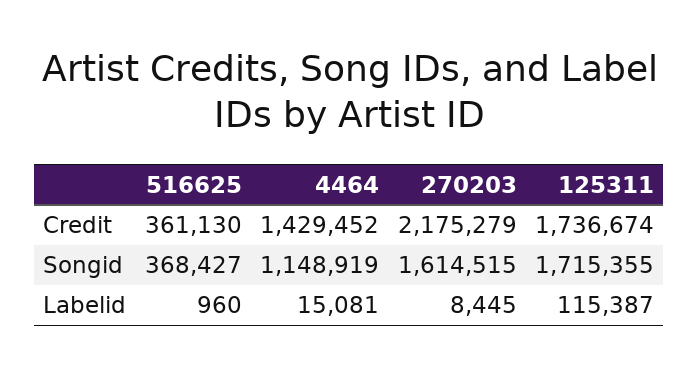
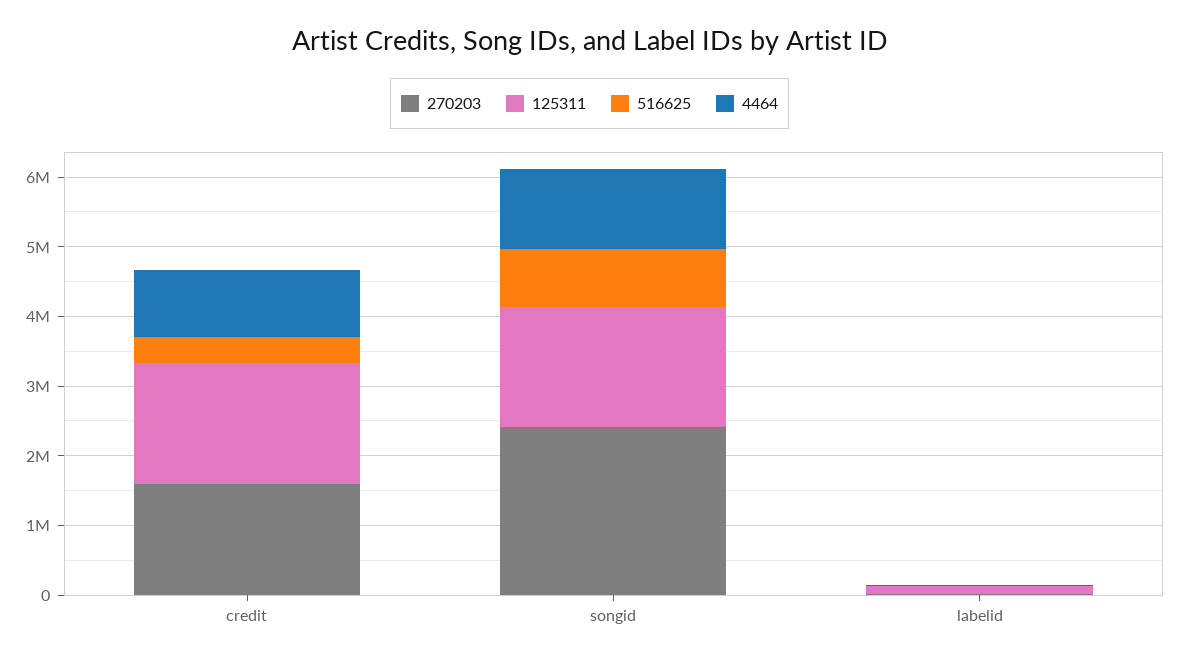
  {
    "516625": {
      "Credit": 361130,
-     "Songid": 368427,
+     "Songid": 800000,
      "Labelid": 960
    },
    "4464": {
-     "Credit": 1429452,
+     "Credit": 1000000,
      "Songid": 1148919,
      "Labelid": 15081
    },
    "270203": {
-     "Credit": 2175279,
+     "Credit": 1600000,
-     "Songid": 1614515,
+     "Songid": 2400000,
      "Labelid": 8445
    },
    "125311": {
      "Credit": 1736674,
      "Songid": 1715355,
      "Labelid": 115387
    }
  }

